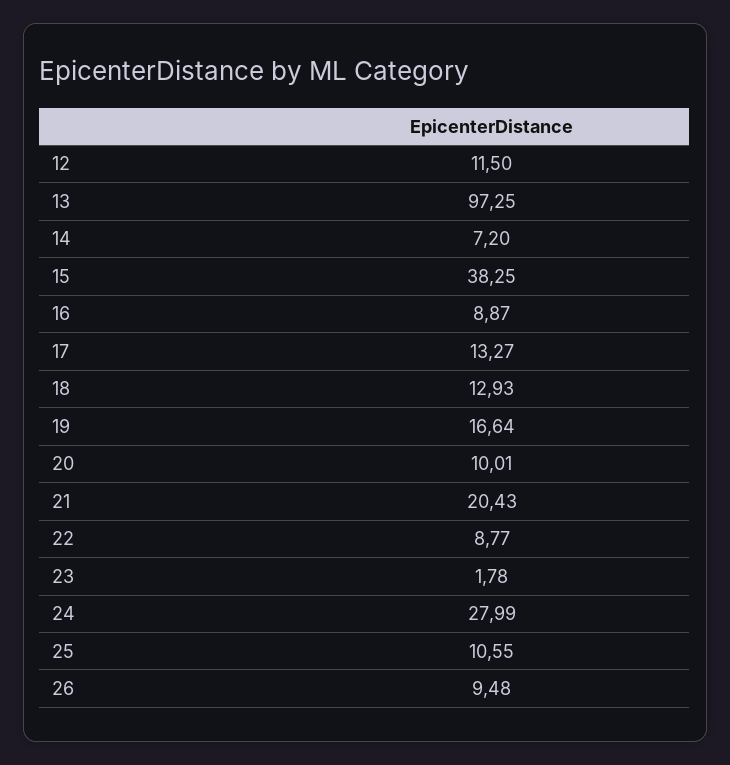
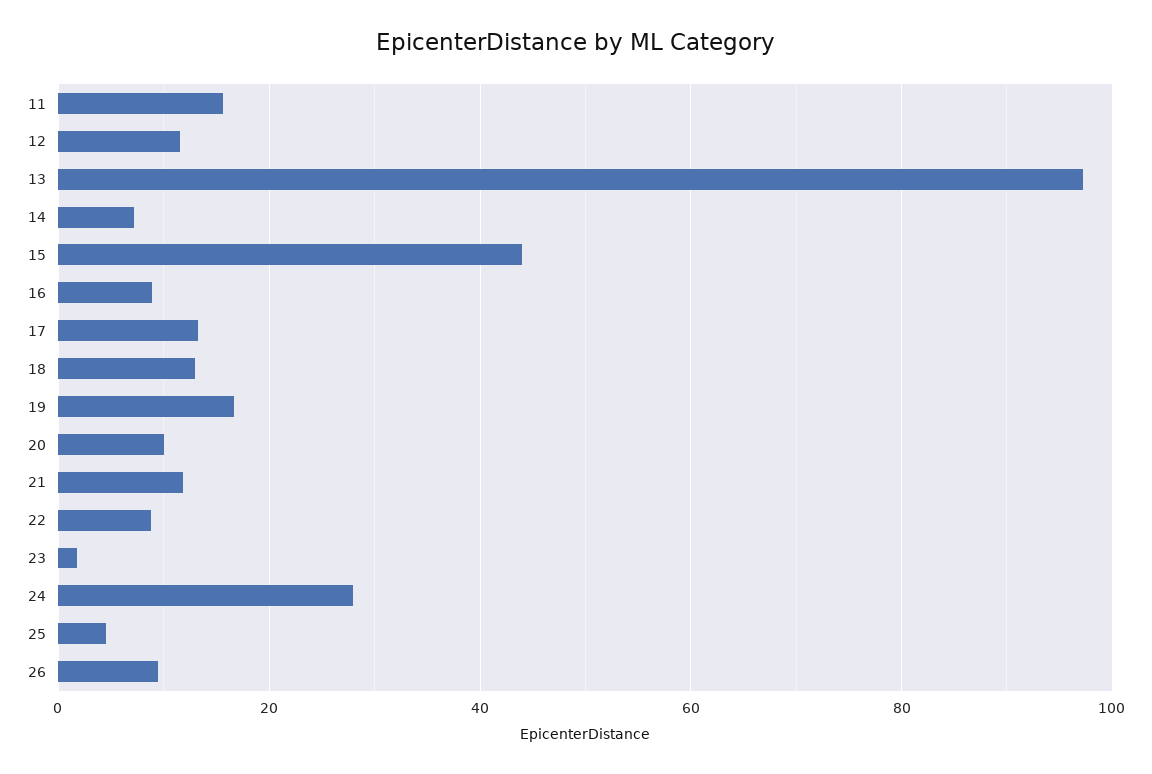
  {
    "12": 11.5,
    "13": 97.25,
    "14": 7.2,
-   "15": 38.25,
+   "15": 44,
    "16": 8.87,
    "17": 13.27,
    "18": 12.93,
    "19": 16.64,
    "20": 10.01,
-   "21": 20.43,
+   "21": 12,
    "22": 8.77,
    "23": 1.78,
    "24": 27.99,
-   "25": 10.55,
+   "25": 4,
-   "26": 9.48
+   "26": 9.48,
+   "11": 16
  }

